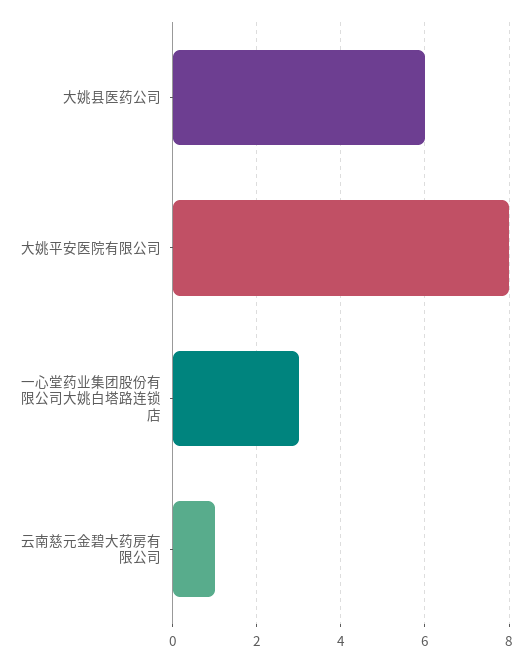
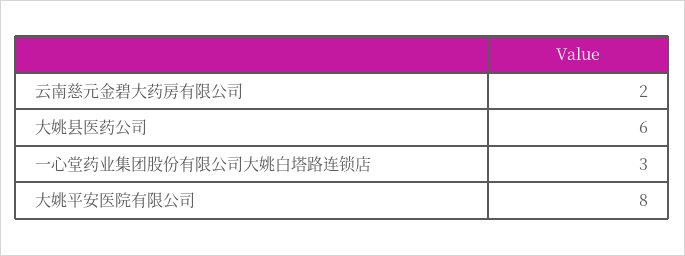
  {
    "大姚县医药公司": 6,
    "大姚平安医院有限公司": 8,
    "一心堂药业集团股份有限公司大姚白塔路连锁店": 3,
-   "云南慈元金碧大药房有限公司": 1
+   "云南慈元金碧大药房有限公司": 2
  }

